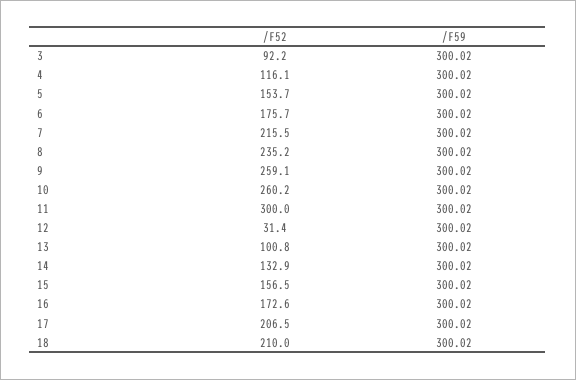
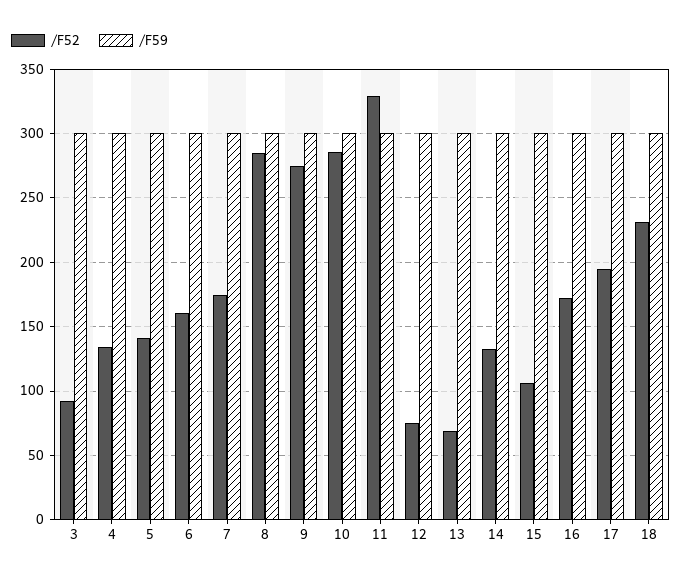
  {
    "/F52": {
      "3": 92.2,
-     "4": 116.1,
+     "4": 135,
-     "5": 153.7,
+     "5": 140,
-     "6": 175.7,
+     "6": 160,
-     "7": 215.5,
+     "7": 175,
-     "8": 235.2,
+     "8": 285,
-     "9": 259.1,
+     "9": 275,
-     "10": 260.2,
+     "10": 285,
-     "11": 300,
+     "11": 330,
-     "12": 31.4,
+     "12": 75,
-     "13": 100.8,
+     "13": 70,
      "14": 132.9,
-     "15": 156.5,
+     "15": 105,
      "16": 172.6,
-     "17": 206.5,
+     "17": 195,
-     "18": 210
+     "18": 230
    },
    "/F59": {
      "3": 300.02,
      "4": 300.02,
      "5": 300.02,
      "6": 300.02,
      "7": 300.02,
      "8": 300.02,
      "9": 300.02,
      "10": 300.02,
      "11": 300.02,
      "12": 300.02,
      "13": 300.02,
      "14": 300.02,
      "15": 300.02,
      "16": 300.02,
      "17": 300.02,
      "18": 300.02
    }
  }

